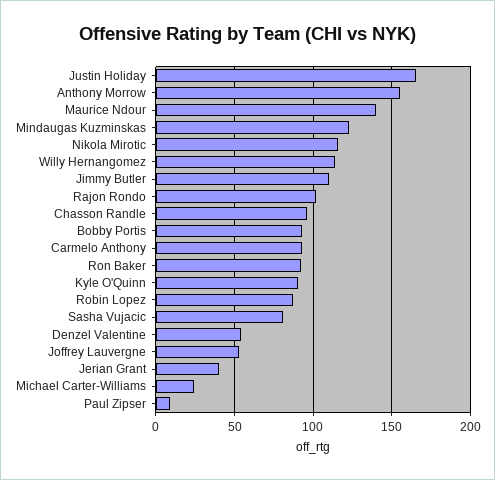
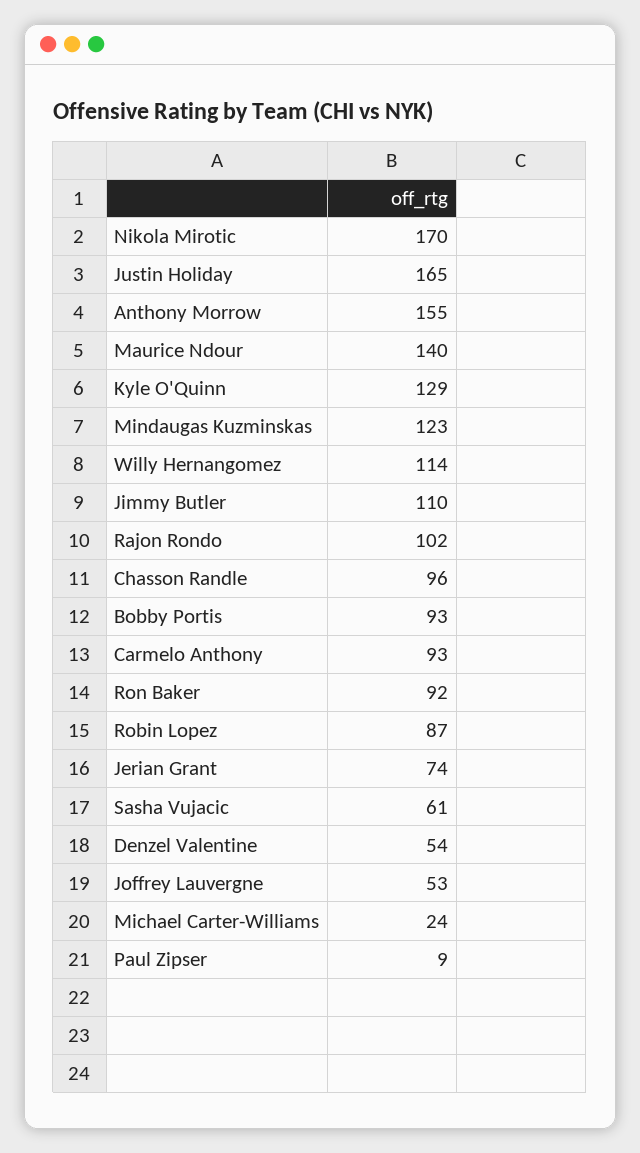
  {
    "Justin Holiday": 165,
    "Anthony Morrow": 155,
    "Maurice Ndour": 140,
    "Mindaugas Kuzminskas": 123,
-   "Nikola Mirotic": 115,
+   "Nikola Mirotic": 170,
    "Willy Hernangomez": 114,
    "Jimmy Butler": 110,
    "Rajon Rondo": 102,
    "Chasson Randle": 96,
    "Bobby Portis": 93,
    "Carmelo Anthony": 93,
    "Ron Baker": 92,
-   "Kyle O'Quinn": 90,
+   "Kyle O'Quinn": 129,
    "Robin Lopez": 87,
-   "Sasha Vujacic": 80,
+   "Sasha Vujacic": 61,
    "Denzel Valentine": 54,
    "Joffrey Lauvergne": 53,
-   "Jerian Grant": 40,
+   "Jerian Grant": 74,
    "Michael Carter-Williams": 24,
    "Paul Zipser": 9
  }

